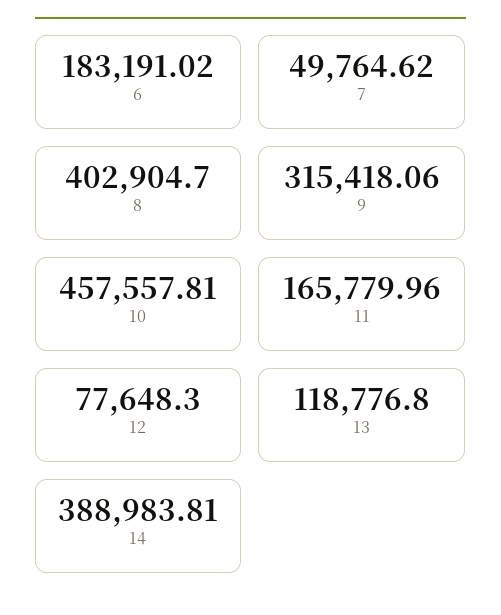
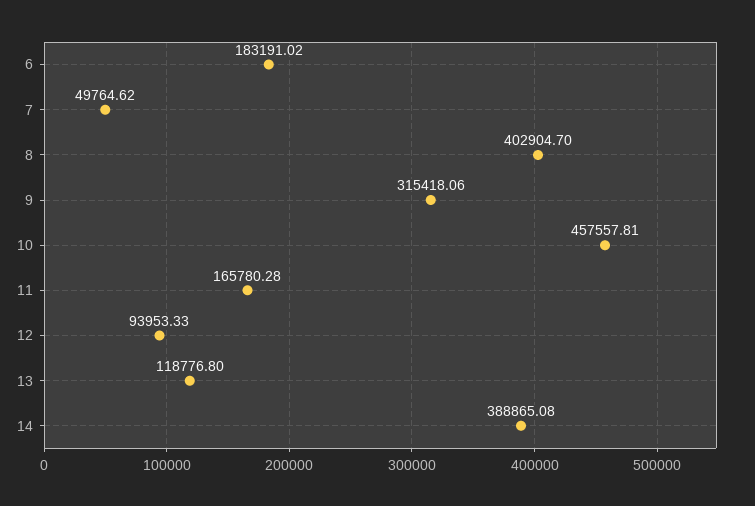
  {
    "6": 183191.02,
    "7": 49764.62,
    "8": 402904.7,
    "9": 315418.06,
    "10": 457557.81,
-   "11": 165779.96,
+   "11": 165780.28,
-   "12": 77648.3,
+   "12": 93953.33,
    "13": 118776.8,
-   "14": 388983.81
+   "14": 388865.08
  }

